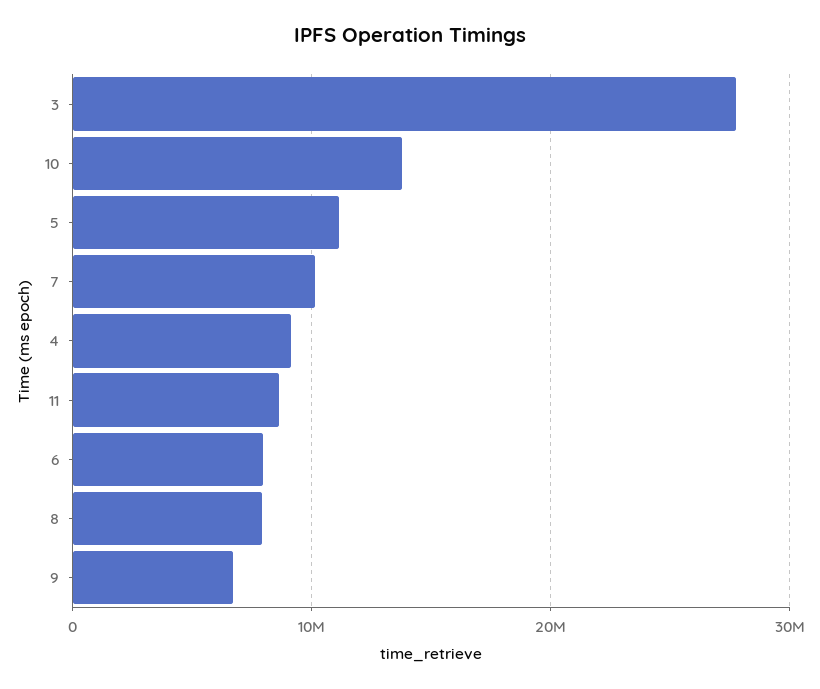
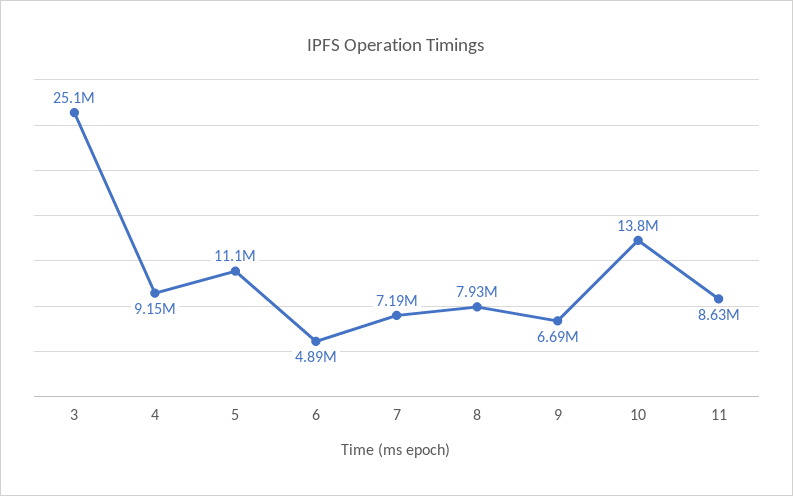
  {
-   "3": 28000000,
+   "3": 25100000,
    "10": 13800000,
    "5": 11100000,
-   "7": 10000000,
+   "7": 7190000,
    "4": 9150000,
    "11": 8630000,
-   "6": 8000000,
+   "6": 4890000,
    "8": 7930000,
    "9": 6690000
  }

